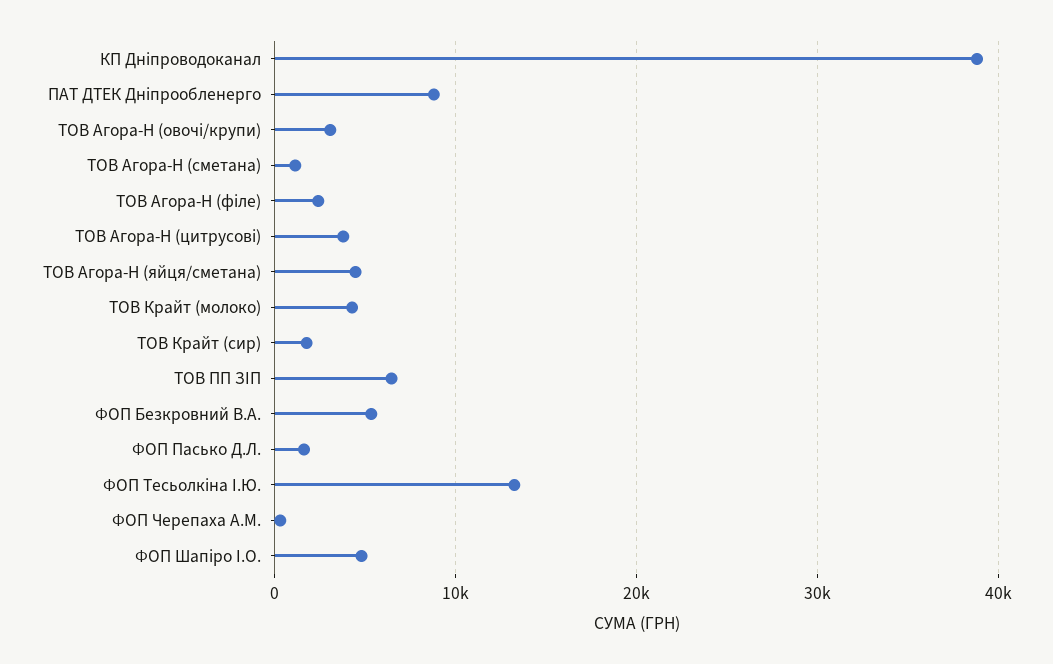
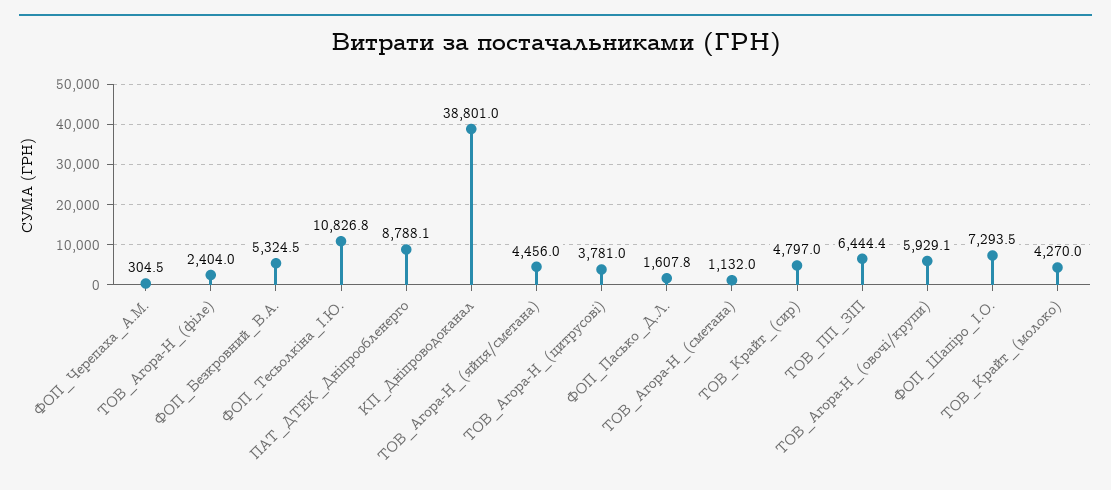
  {
    "КП Дніпроводоканал": 38801,
    "ПАТ ДТЕК Дніпрообленерго": 8788.1,
-   "ТОВ Агора-Н (овочі/крупи)": 3000,
+   "ТОВ Агора-Н (овочі/крупи)": 5929.1,
    "ТОВ Агора-Н (сметана)": 1132,
    "ТОВ Агора-Н (філе)": 2404,
    "ТОВ Агора-Н (цитрусові)": 3781,
    "ТОВ Агора-Н (яйця/сметана)": 4456,
    "ТОВ Крайт (молоко)": 4270,
-   "ТОВ Крайт (сир)": 2000,
+   "ТОВ Крайт (сир)": 4797,
    "ТОВ ПП ЗІП": 6444.4,
    "ФОП Безкровний В.А.": 5324.5,
    "ФОП Пасько Д.Л.": 1607.8,
-   "ФОП Тесьолкіна І.Ю.": 13000,
+   "ФОП Тесьолкіна І.Ю.": 10826.8,
    "ФОП Черепаха А.М.": 304.5,
-   "ФОП Шапіро І.О.": 5000
+   "ФОП Шапіро І.О.": 7293.5
  }

